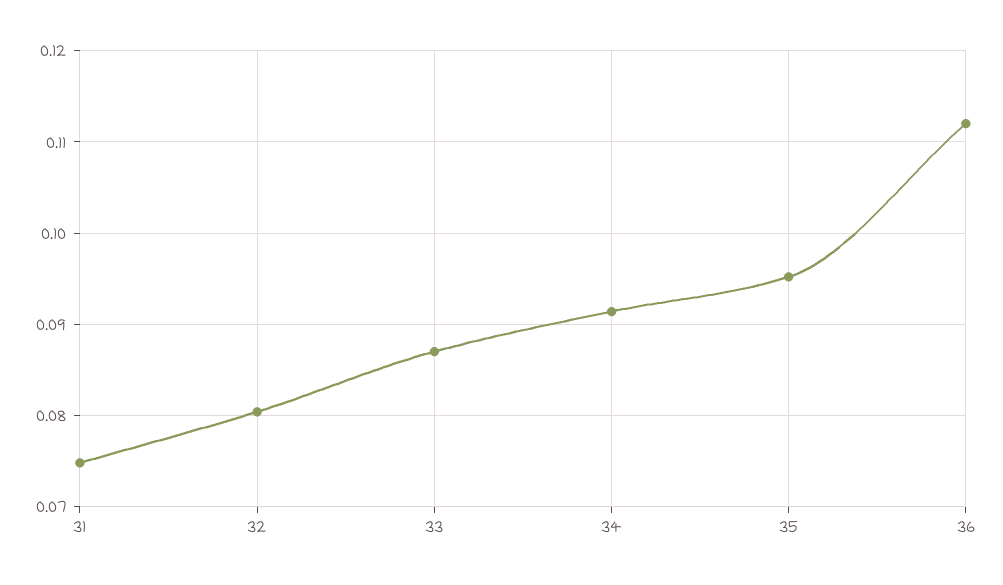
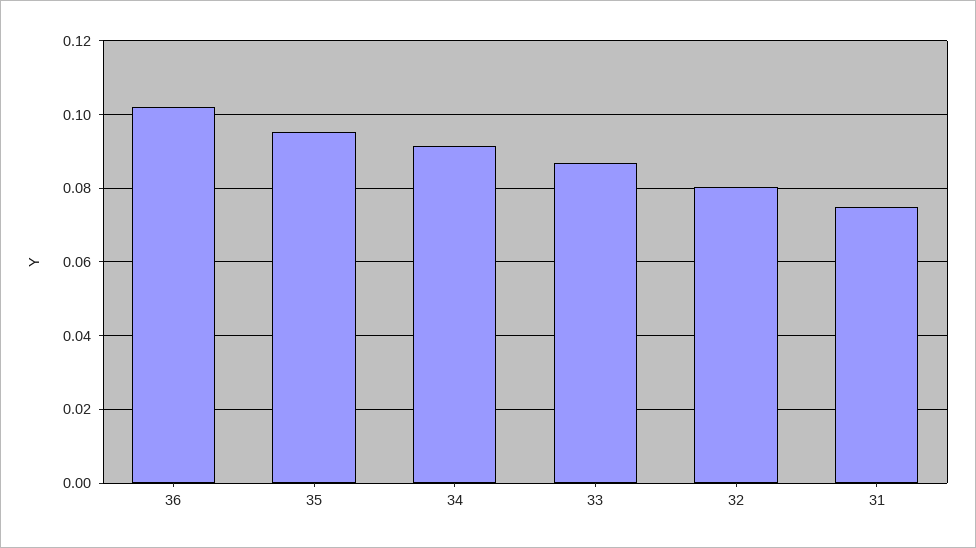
  {
    "31": 0.075,
    "32": 0.08,
    "33": 0.087,
    "34": 0.091,
    "35": 0.095,
-   "36": 0.112
+   "36": 0.102
  }

